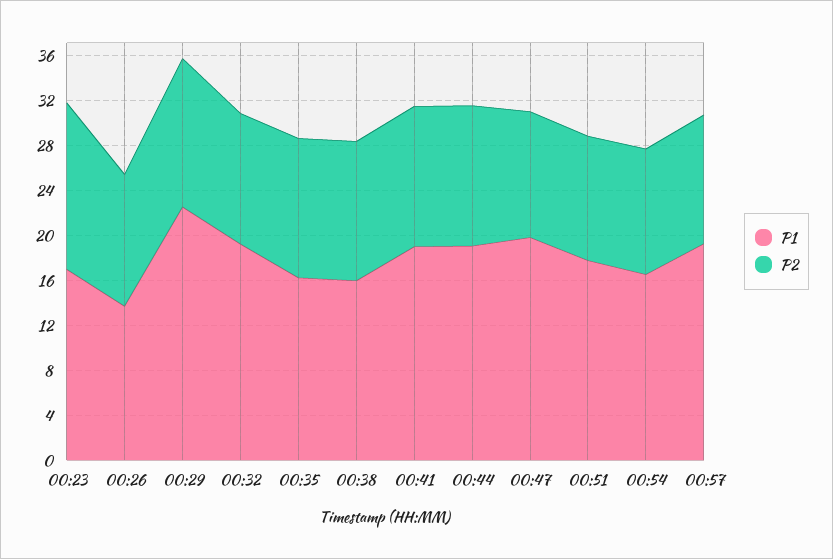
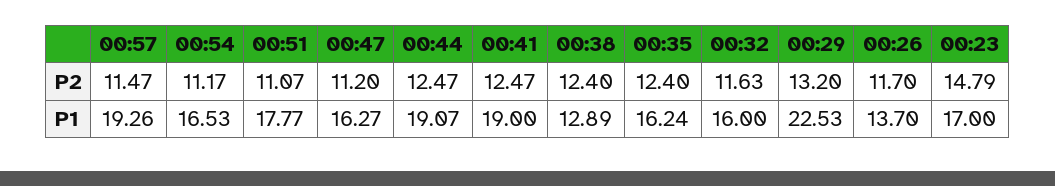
  {
    "P1": {
      "00:23": 17,
      "00:26": 13.7,
      "00:29": 22.53,
-     "00:32": 19,
+     "00:32": 16,
      "00:35": 16.24,
-     "00:38": 16,
+     "00:38": 12.89,
      "00:41": 19,
      "00:44": 19.07,
-     "00:47": 20,
+     "00:47": 16.27,
      "00:51": 17.77,
      "00:54": 16.53,
      "00:57": 19.26
    },
    "P2": {
      "00:23": 14.79,
      "00:26": 11.7,
      "00:29": 13.2,
      "00:32": 11.63,
      "00:35": 12.4,
      "00:38": 12.4,
      "00:41": 12.47,
      "00:44": 12.47,
      "00:47": 11.2,
      "00:51": 11.07,
      "00:54": 11.17,
      "00:57": 11.47
    }
  }

